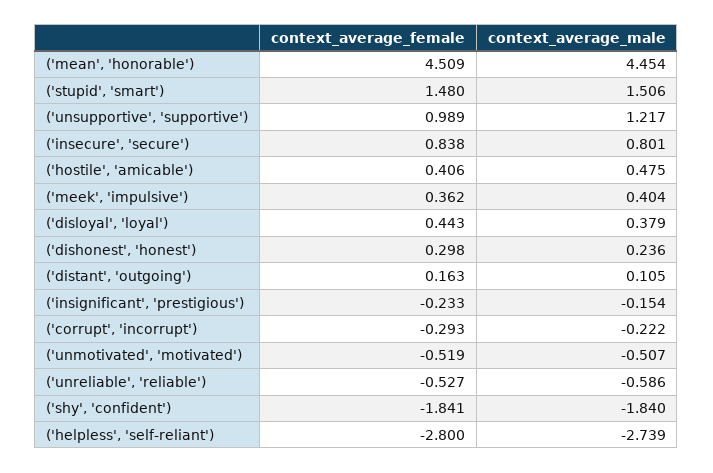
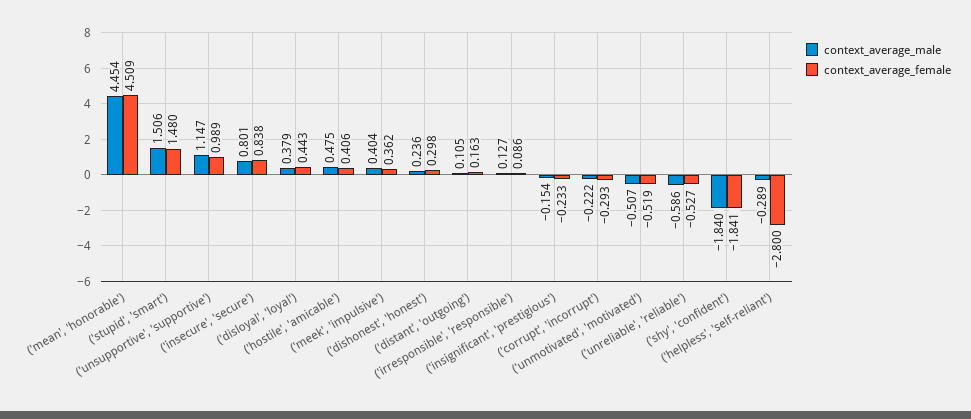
  {
    "context_average_female": {
      "('mean', 'honorable')": 4.509,
      "('stupid', 'smart')": 1.48,
      "('unsupportive', 'supportive')": 0.989,
      "('insecure', 'secure')": 0.838,
      "('hostile', 'amicable')": 0.406,
      "('meek', 'impulsive')": 0.362,
      "('disloyal', 'loyal')": 0.443,
      "('dishonest', 'honest')": 0.298,
      "('distant', 'outgoing')": 0.163,
      "('insignificant', 'prestigious')": -0.233,
      "('corrupt', 'incorrupt')": -0.293,
      "('unmotivated', 'motivated')": -0.519,
      "('unreliable', 'reliable')": -0.527,
      "('shy', 'confident')": -1.841,
-     "('helpless', 'self-reliant')": -2.8
+     "('helpless', 'self-reliant')": -2.8,
+     "('irresponsible', 'responsible')": 0.086
    },
    "context_average_male": {
      "('mean', 'honorable')": 4.454,
      "('stupid', 'smart')": 1.506,
-     "('unsupportive', 'supportive')": 1.217,
+     "('unsupportive', 'supportive')": 1.147,
      "('insecure', 'secure')": 0.801,
      "('hostile', 'amicable')": 0.475,
      "('meek', 'impulsive')": 0.404,
      "('disloyal', 'loyal')": 0.379,
      "('dishonest', 'honest')": 0.236,
      "('distant', 'outgoing')": 0.105,
      "('insignificant', 'prestigious')": -0.154,
      "('corrupt', 'incorrupt')": -0.222,
      "('unmotivated', 'motivated')": -0.507,
      "('unreliable', 'reliable')": -0.586,
      "('shy', 'confident')": -1.84,
-     "('helpless', 'self-reliant')": -2.739
+     "('helpless', 'self-reliant')": -0.289,
+     "('irresponsible', 'responsible')": 0.127
    }
  }

